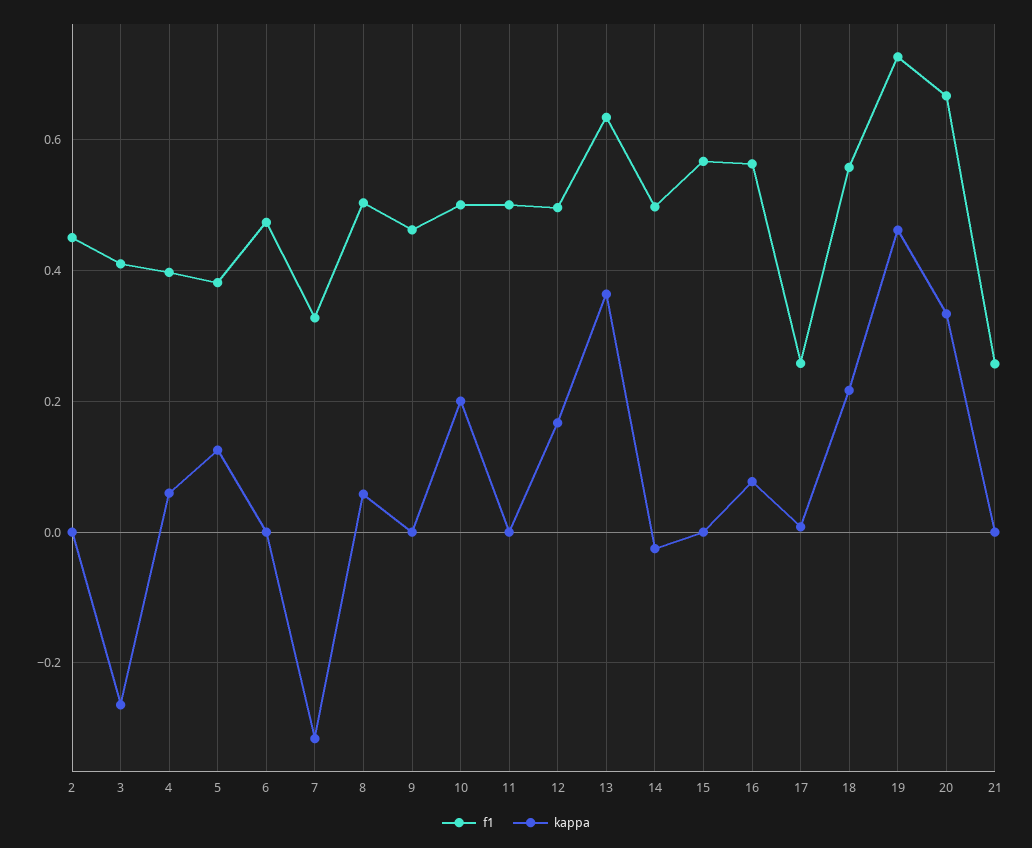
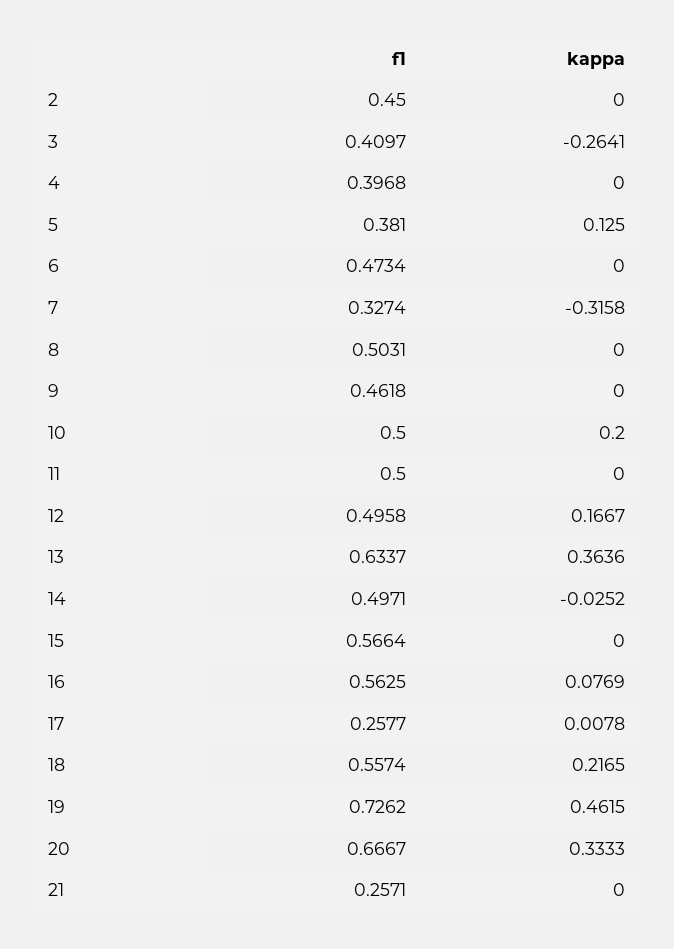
  {
    "f1": {
      "2": 0.45,
      "3": 0.4097,
      "4": 0.3968,
      "5": 0.381,
      "6": 0.4734,
      "7": 0.3274,
      "8": 0.5031,
      "9": 0.4618,
      "10": 0.5,
      "11": 0.5,
      "12": 0.4958,
      "13": 0.6337,
      "14": 0.4971,
      "15": 0.5664,
      "16": 0.5625,
      "17": 0.2577,
      "18": 0.5574,
      "19": 0.7262,
      "20": 0.6667,
      "21": 0.2571
    },
    "kappa": {
      "2": 0,
      "3": -0.2641,
-     "4": 0.06,
+     "4": 0,
      "5": 0.125,
      "6": 0,
      "7": -0.3158,
-     "8": 0.06,
+     "8": 0,
      "9": 0,
      "10": 0.2,
      "11": 0,
      "12": 0.1667,
      "13": 0.3636,
      "14": -0.0252,
      "15": 0,
      "16": 0.0769,
      "17": 0.0078,
      "18": 0.2165,
      "19": 0.4615,
      "20": 0.3333,
      "21": 0
    }
  }

